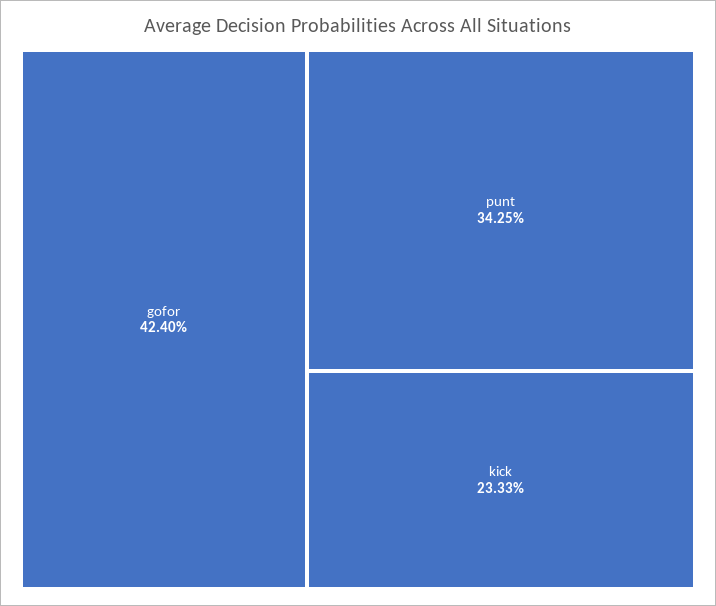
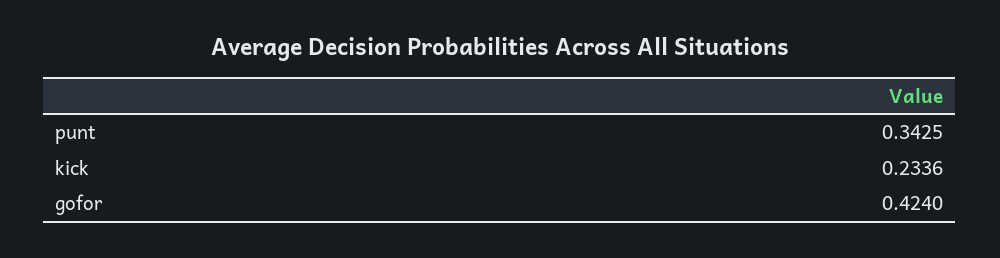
  {
    "gofor": 0.424,
    "punt": 0.3425,
-   "kick": 0.2333
+   "kick": 0.2336
  }

